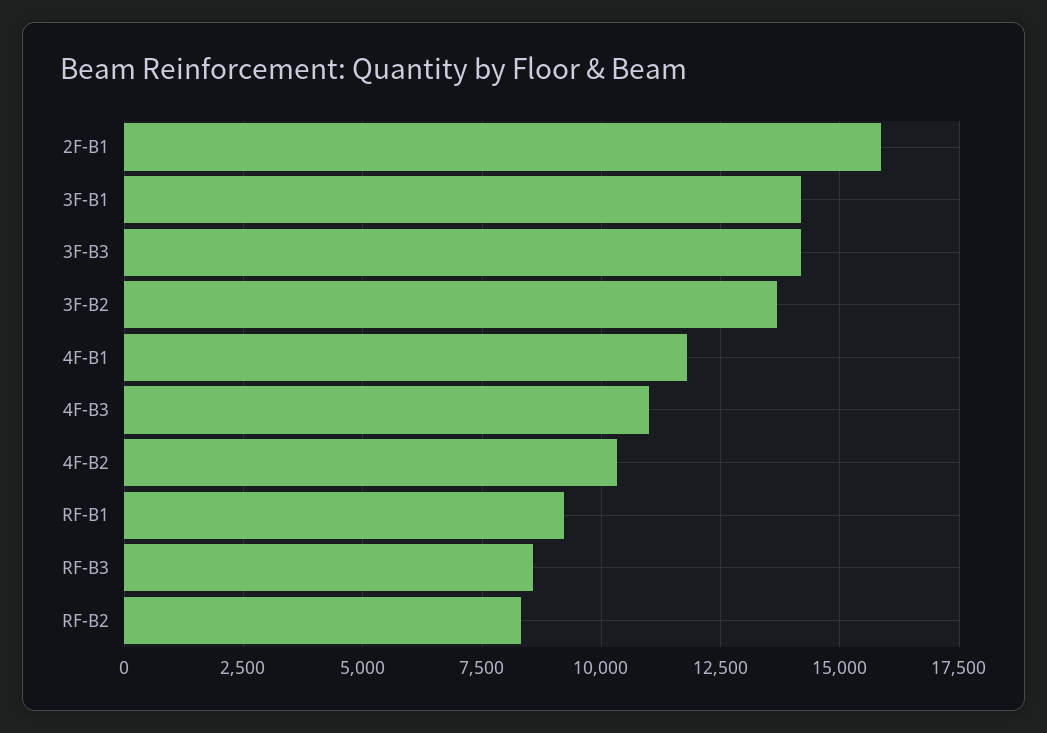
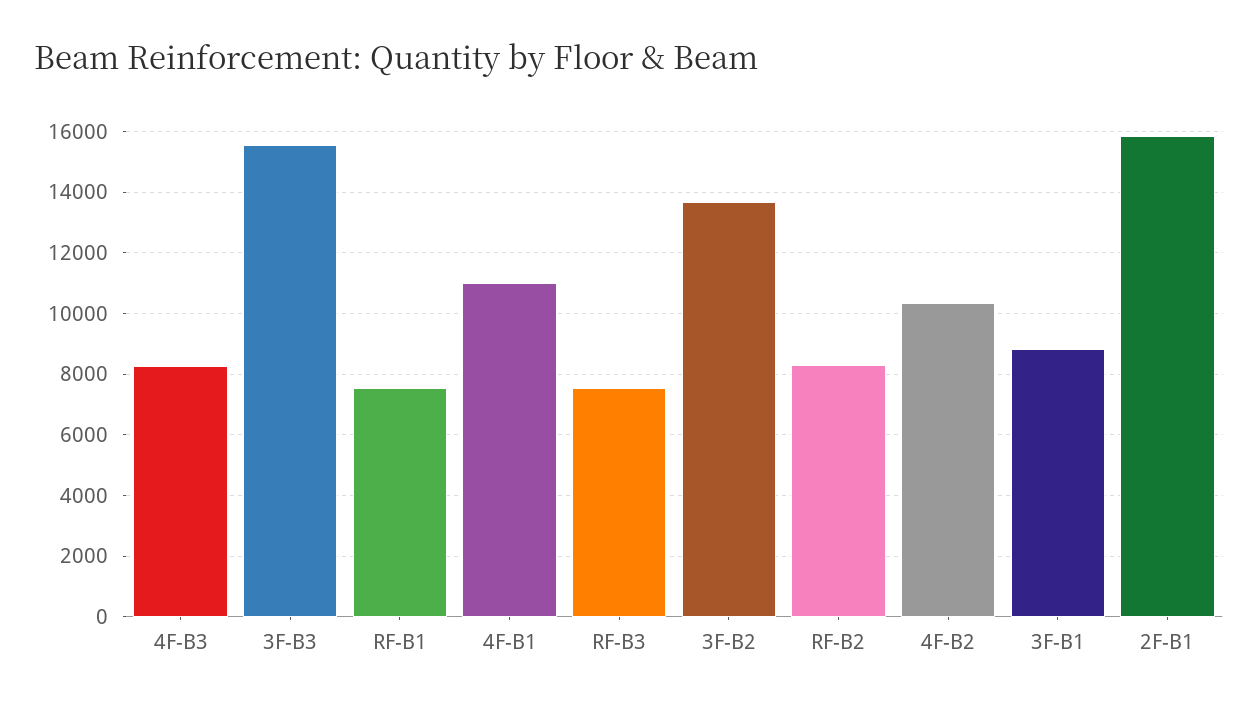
  {
    "2F-B1": 15800,
-   "3F-B1": 14250,
+   "3F-B1": 8800,
-   "3F-B3": 14250,
+   "3F-B3": 15600,
    "3F-B2": 13600,
-   "4F-B1": 11750,
+   "4F-B1": 11000,
-   "4F-B3": 11000,
+   "4F-B3": 8200,
    "4F-B2": 10400,
-   "RF-B1": 9250,
+   "RF-B1": 7600,
-   "RF-B3": 8500,
+   "RF-B3": 7600,
    "RF-B2": 8400
  }

